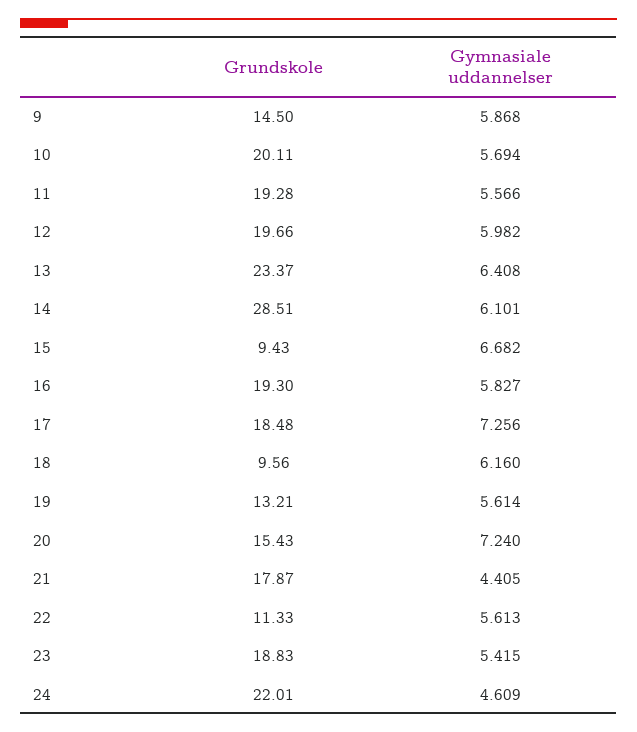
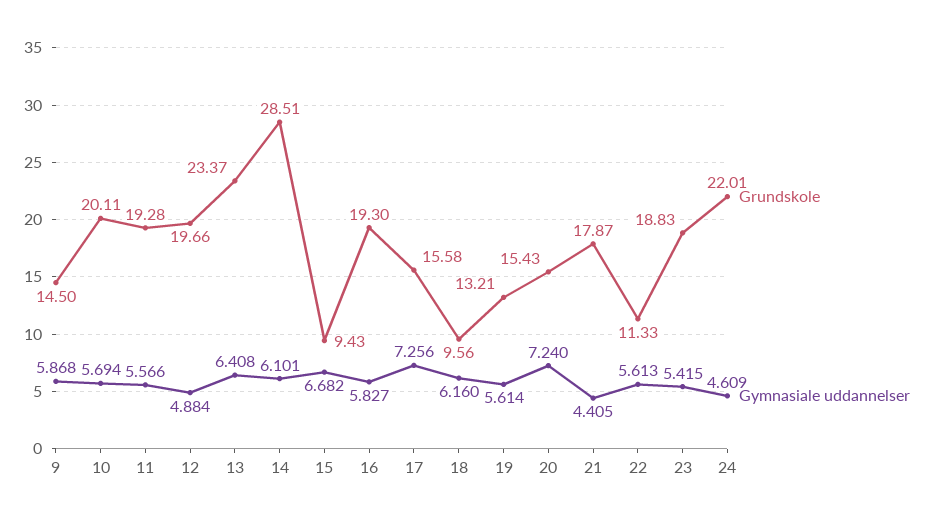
  {
    "Grundskole": {
      "9": 14.5,
      "10": 20.11,
      "11": 19.28,
      "12": 19.66,
      "13": 23.37,
      "14": 28.51,
      "15": 9.43,
      "16": 19.3,
-     "17": 18.48,
+     "17": 15.58,
      "18": 9.56,
      "19": 13.21,
      "20": 15.43,
      "21": 17.87,
      "22": 11.33,
      "23": 18.83,
      "24": 22.01
    },
    "Gymnasiale uddannelser": {
      "9": 5.868,
      "10": 5.694,
      "11": 5.566,
-     "12": 5.982,
+     "12": 4.884,
      "13": 6.408,
      "14": 6.101,
      "15": 6.682,
      "16": 5.827,
      "17": 7.256,
      "18": 6.16,
      "19": 5.614,
      "20": 7.24,
      "21": 4.405,
      "22": 5.613,
      "23": 5.415,
      "24": 4.609
    }
  }

